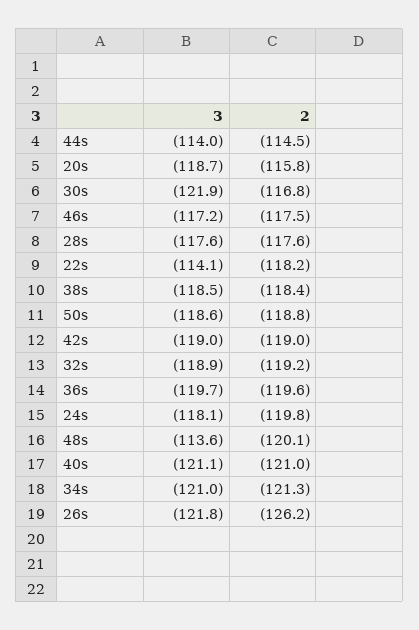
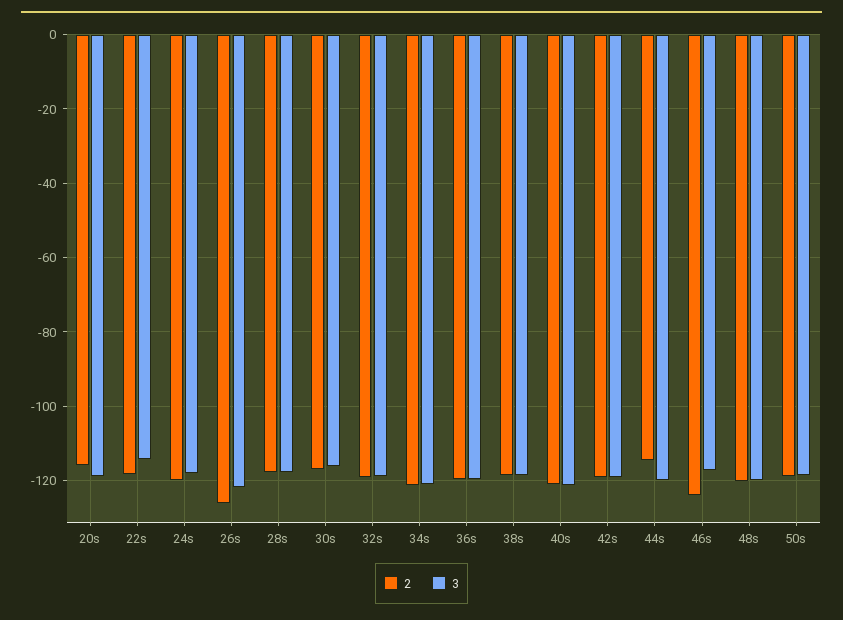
  {
    "3": {
-     "44s": -114,
+     "44s": -120,
      "20s": -118.7,
-     "30s": -121.9,
+     "30s": -116,
      "46s": -117.2,
      "28s": -117.6,
      "22s": -114.1,
      "38s": -118.5,
      "50s": -118.6,
      "42s": -119,
      "32s": -118.9,
      "36s": -119.7,
      "24s": -118.1,
-     "48s": -113.6,
+     "48s": -120,
      "40s": -121.1,
      "34s": -121,
      "26s": -121.8
    },
    "2": {
      "44s": -114.5,
      "20s": -115.8,
      "30s": -116.8,
-     "46s": -117.5,
+     "46s": -124,
      "28s": -117.6,
      "22s": -118.2,
      "38s": -118.4,
      "50s": -118.8,
      "42s": -119,
      "32s": -119.2,
      "36s": -119.6,
      "24s": -119.8,
      "48s": -120.1,
      "40s": -121,
      "34s": -121.3,
      "26s": -126.2
    }
  }

